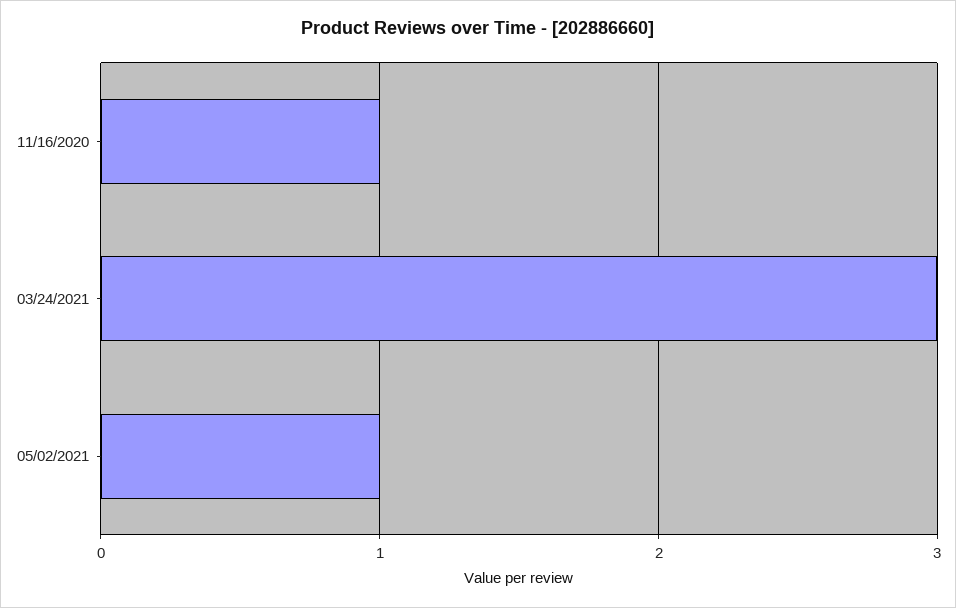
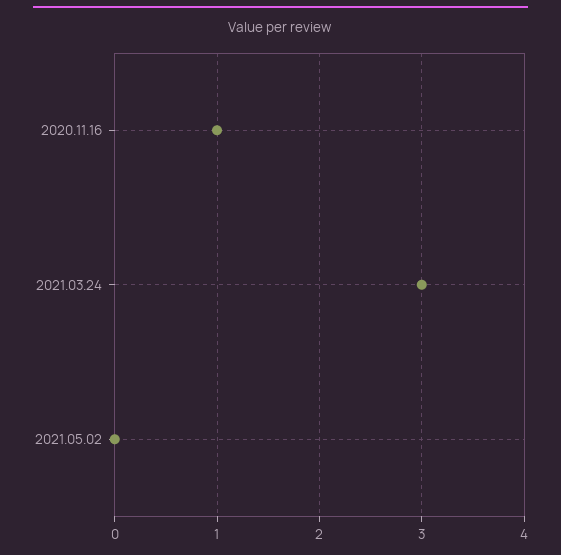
  {
    "11/16/2020": 1,
    "03/24/2021": 3,
-   "05/02/2021": 1
+   "05/02/2021": 0
  }

